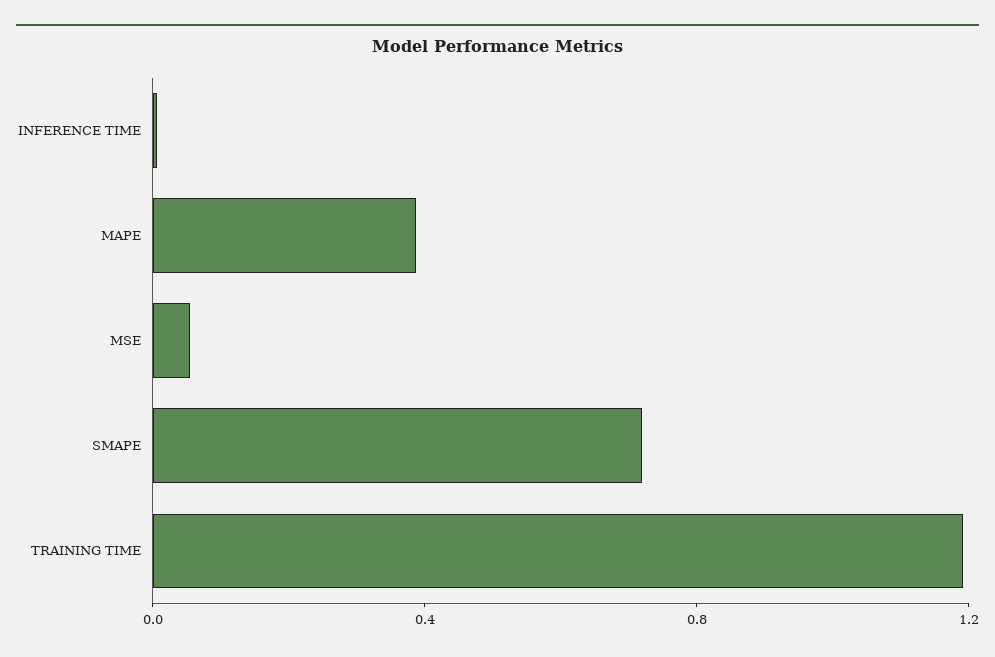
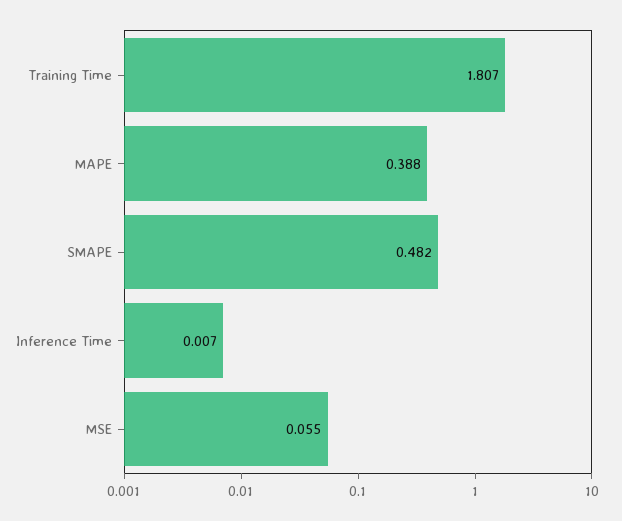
  {
    "INFERENCE TIME": 0.007,
    "MAPE": 0.388,
    "MSE": 0.055,
-   "SMAPE": 0.7,
+   "SMAPE": 0.482,
-   "TRAINING TIME": 1.2
+   "TRAINING TIME": 1.807
  }

